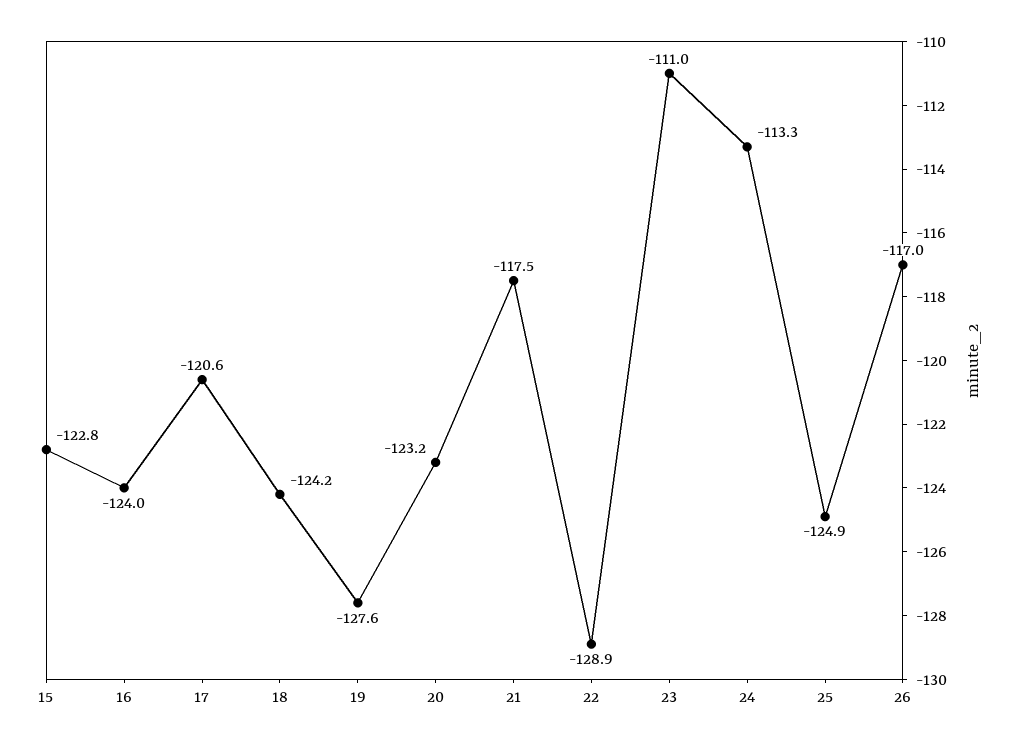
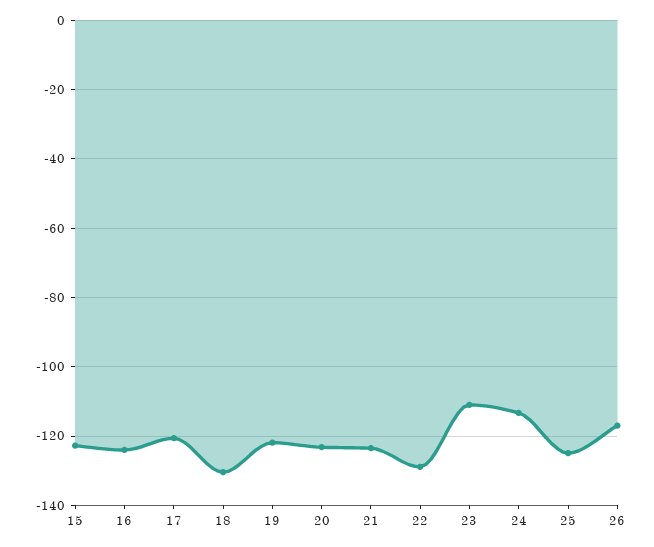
  {
    "15": -122.8,
    "16": -124,
    "17": -120.6,
-   "18": -124.2,
+   "18": -130,
-   "19": -127.6,
+   "19": -122,
    "20": -123.2,
-   "21": -117.5,
+   "21": -124,
    "22": -128.9,
    "23": -111,
    "24": -113.3,
    "25": -124.9,
    "26": -117
  }

